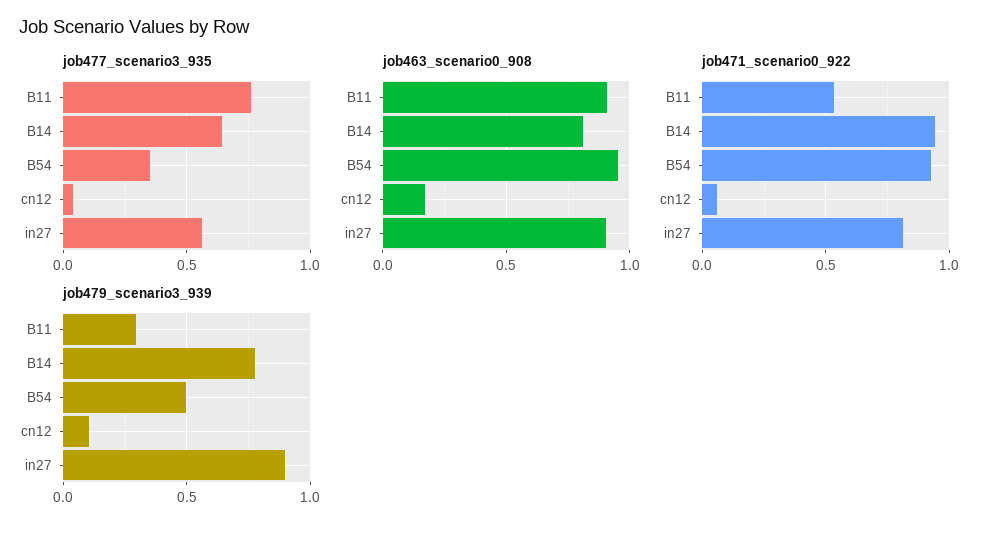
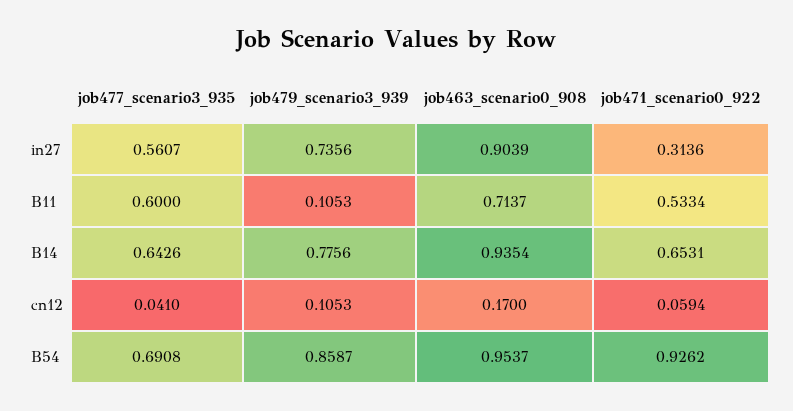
  {
    "job477_scenario3_935": {
-     "B11": 0.75,
+     "B11": 0.6,
      "B14": 0.6426,
-     "B54": 0.35,
+     "B54": 0.6908,
      "cn12": 0.041,
      "in27": 0.5607
    },
    "job463_scenario0_908": {
-     "B11": 0.9,
+     "B11": 0.7137,
-     "B14": 0.8,
+     "B14": 0.9354,
      "B54": 0.9537,
      "cn12": 0.17,
      "in27": 0.9039
    },
    "job471_scenario0_922": {
      "B11": 0.5334,
-     "B14": 0.95,
+     "B14": 0.6531,
      "B54": 0.9262,
      "cn12": 0.0594,
-     "in27": 0.8
+     "in27": 0.3136
    },
    "job479_scenario3_939": {
-     "B11": 0.3,
+     "B11": 0.1053,
      "B14": 0.7756,
-     "B54": 0.5,
+     "B54": 0.8587,
      "cn12": 0.1053,
-     "in27": 0.9
+     "in27": 0.7356
    }
  }

